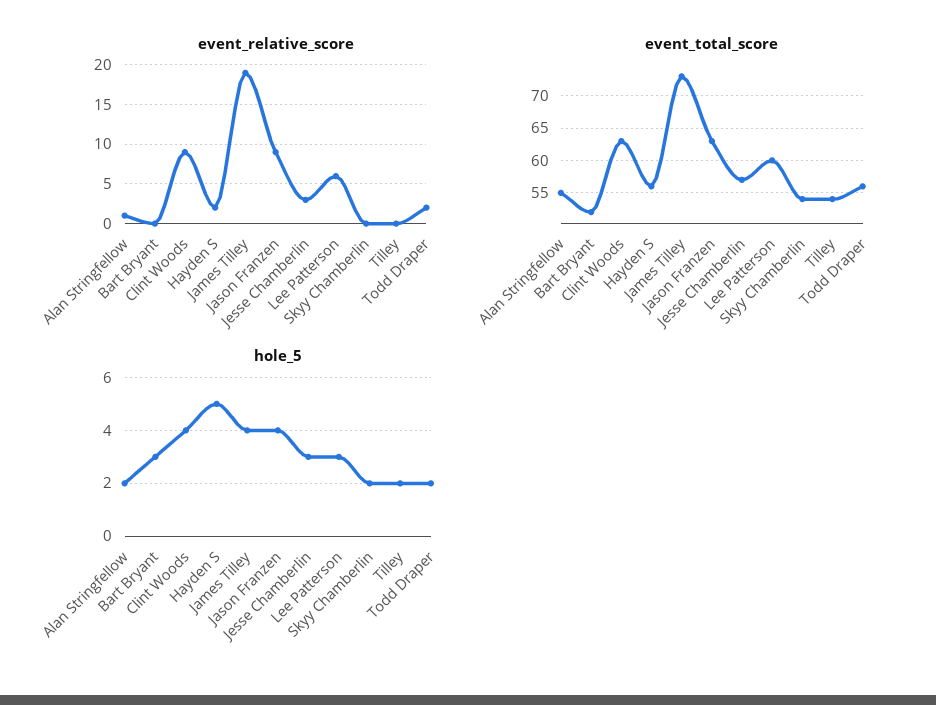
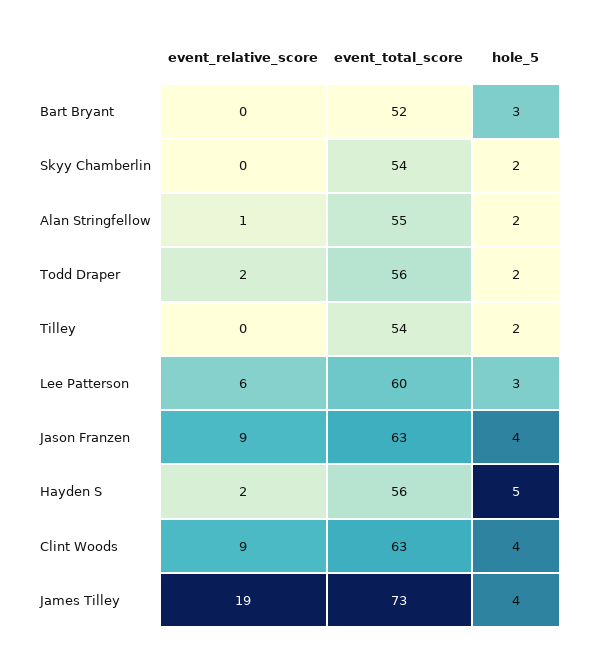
  {
    "event_relative_score": {
      "Alan Stringfellow": 1,
      "Bart Bryant": 0,
      "Clint Woods": 9,
      "Hayden S": 2,
      "James Tilley": 19,
      "Jason Franzen": 9,
-     "Jesse Chamberlin": 3,
      "Lee Patterson": 6,
      "Skyy Chamberlin": 0,
      "Tilley": 0,
      "Todd Draper": 2
    },
    "event_total_score": {
      "Alan Stringfellow": 55,
      "Bart Bryant": 52,
      "Clint Woods": 63,
      "Hayden S": 56,
      "James Tilley": 73,
      "Jason Franzen": 63,
-     "Jesse Chamberlin": 57,
      "Lee Patterson": 60,
      "Skyy Chamberlin": 54,
      "Tilley": 54,
      "Todd Draper": 56
    },
    "hole_5": {
      "Alan Stringfellow": 2,
      "Bart Bryant": 3,
      "Clint Woods": 4,
      "Hayden S": 5,
      "James Tilley": 4,
      "Jason Franzen": 4,
-     "Jesse Chamberlin": 3,
      "Lee Patterson": 3,
      "Skyy Chamberlin": 2,
      "Tilley": 2,
      "Todd Draper": 2
    }
  }

